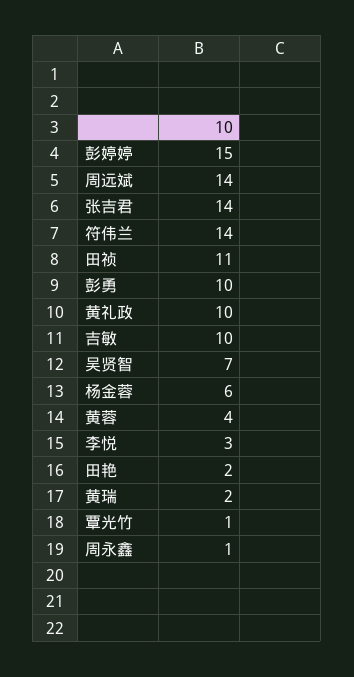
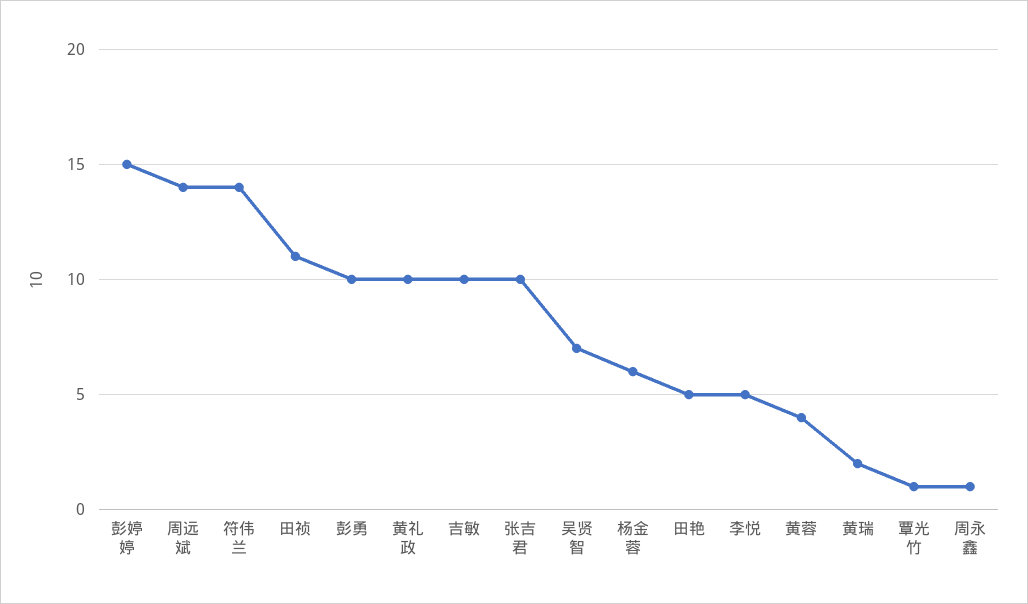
  {
    "彭婷婷": 15,
    "周远斌": 14,
-   "张吉君": 14,
+   "张吉君": 10,
    "符伟兰": 14,
    "田祯": 11,
    "彭勇": 10,
    "黄礼政": 10,
    "吉敏": 10,
    "吴贤智": 7,
    "杨金蓉": 6,
    "黄蓉": 4,
-   "李悦": 3,
+   "李悦": 5,
-   "田艳": 2,
+   "田艳": 5,
    "黄瑞": 2,
    "覃光竹": 1,
    "周永鑫": 1
  }

